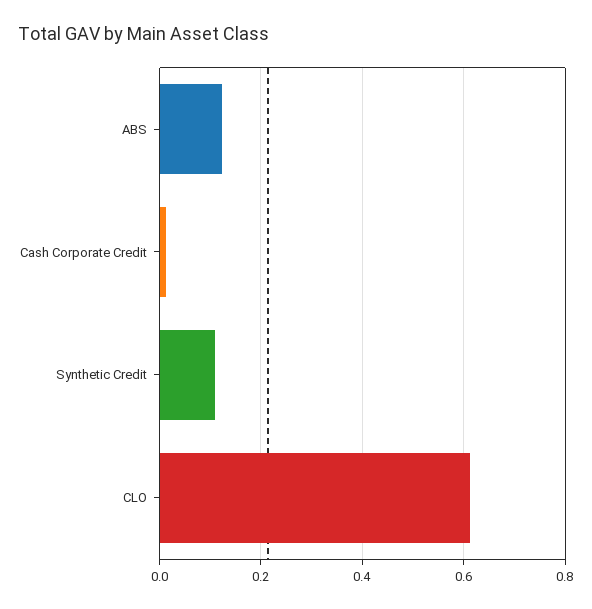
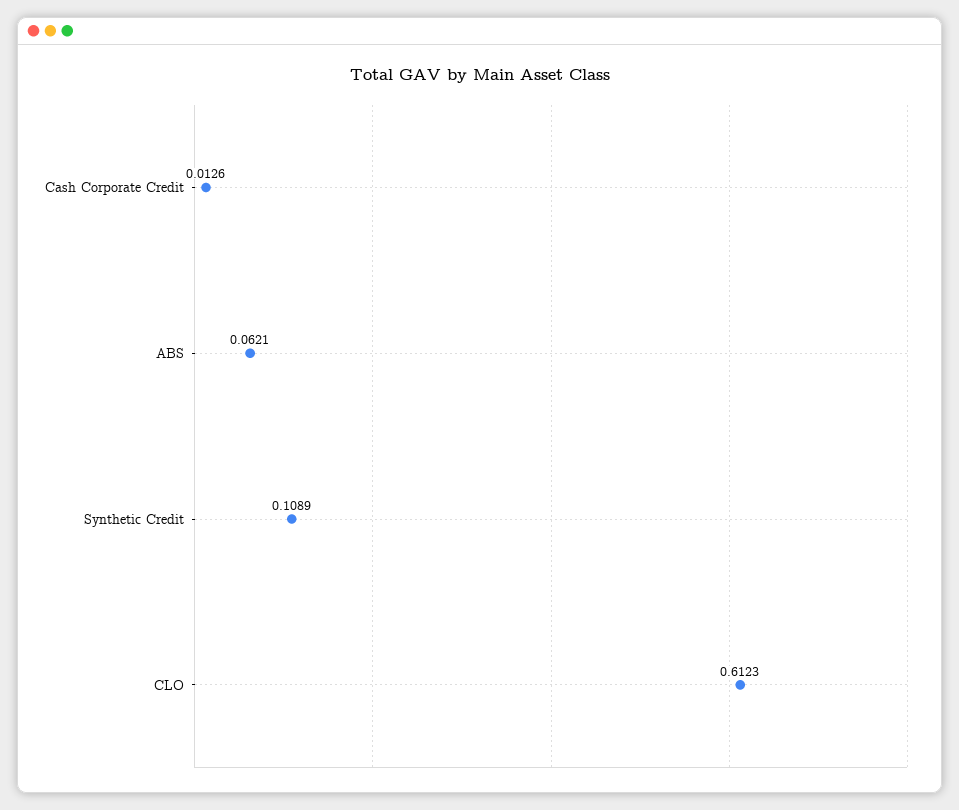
  {
-   "ABS": 0.12,
+   "ABS": 0.0621,
    "Cash Corporate Credit": 0.0126,
    "Synthetic Credit": 0.1089,
    "CLO": 0.6123
  }

